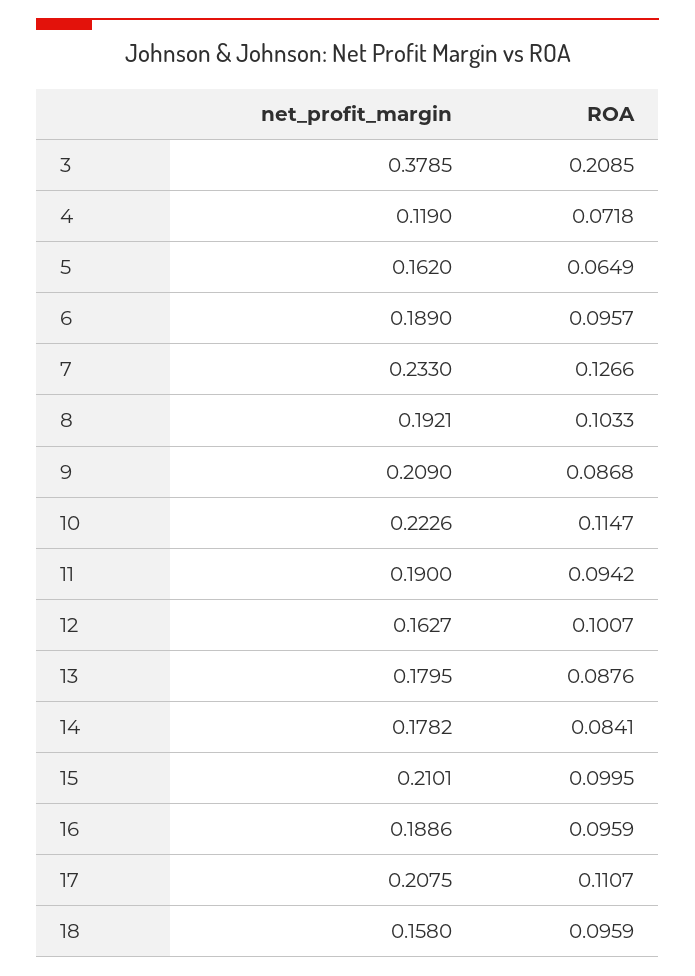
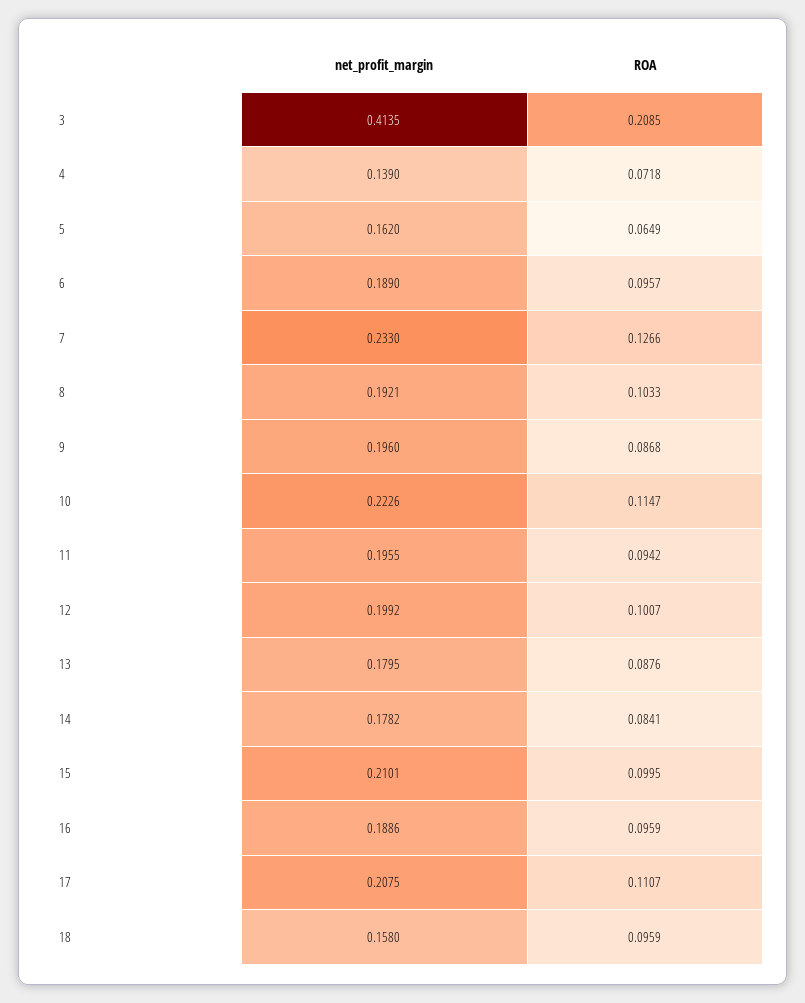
  {
    "net_profit_margin": {
-     "3": 0.3785,
+     "3": 0.4135,
-     "4": 0.119,
+     "4": 0.139,
      "5": 0.162,
      "6": 0.189,
      "7": 0.233,
      "8": 0.1921,
-     "9": 0.209,
+     "9": 0.196,
      "10": 0.2226,
-     "11": 0.19,
+     "11": 0.1955,
-     "12": 0.1627,
+     "12": 0.1992,
      "13": 0.1795,
      "14": 0.1782,
      "15": 0.2101,
      "16": 0.1886,
      "17": 0.2075,
      "18": 0.158
    },
    "ROA": {
      "3": 0.2085,
      "4": 0.0718,
      "5": 0.0649,
      "6": 0.0957,
      "7": 0.1266,
      "8": 0.1033,
      "9": 0.0868,
      "10": 0.1147,
      "11": 0.0942,
      "12": 0.1007,
      "13": 0.0876,
      "14": 0.0841,
      "15": 0.0995,
      "16": 0.0959,
      "17": 0.1107,
      "18": 0.0959
    }
  }

